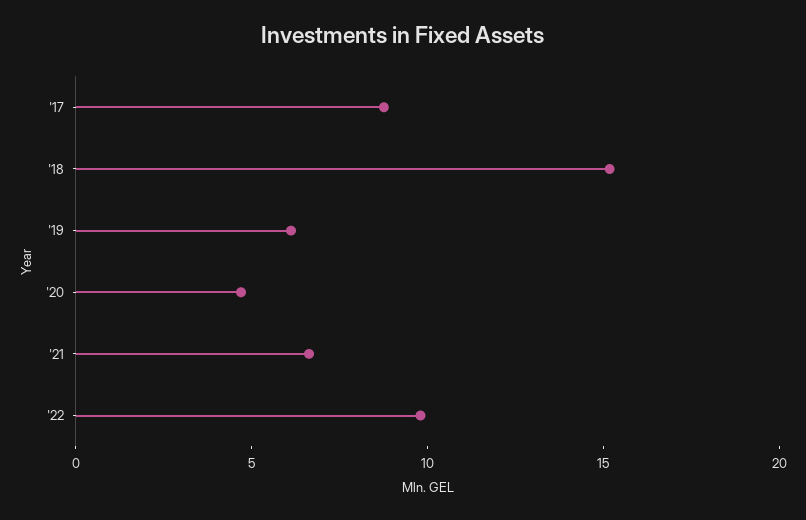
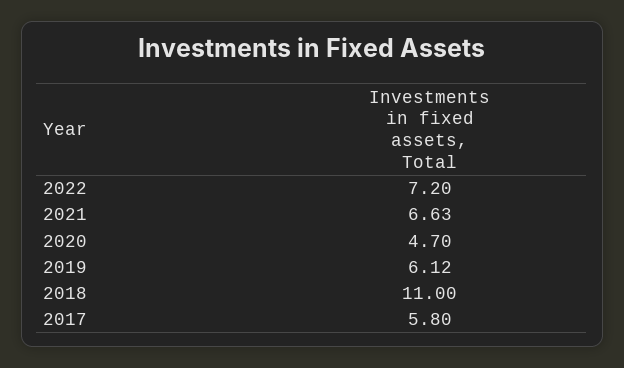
  {
-   "'17": 9,
+   "'17": 5.8,
-   "'18": 15,
+   "'18": 11,
    "'19": 6.12,
    "'20": 4.7,
    "'21": 6.63,
-   "'22": 10
+   "'22": 7.2
  }

